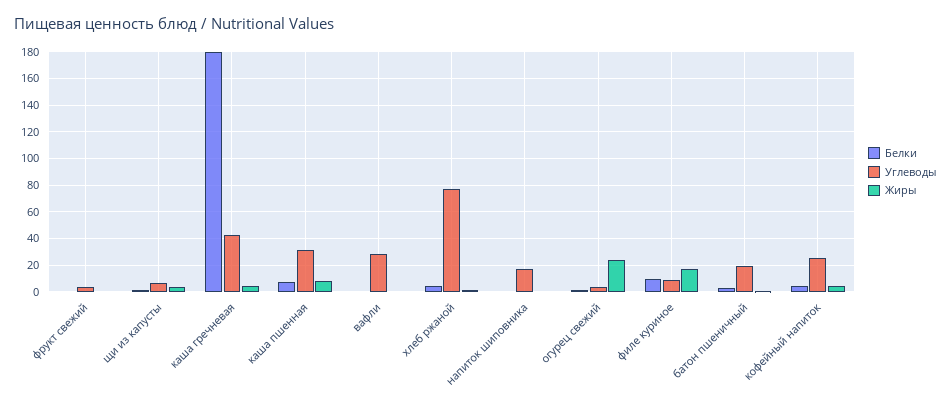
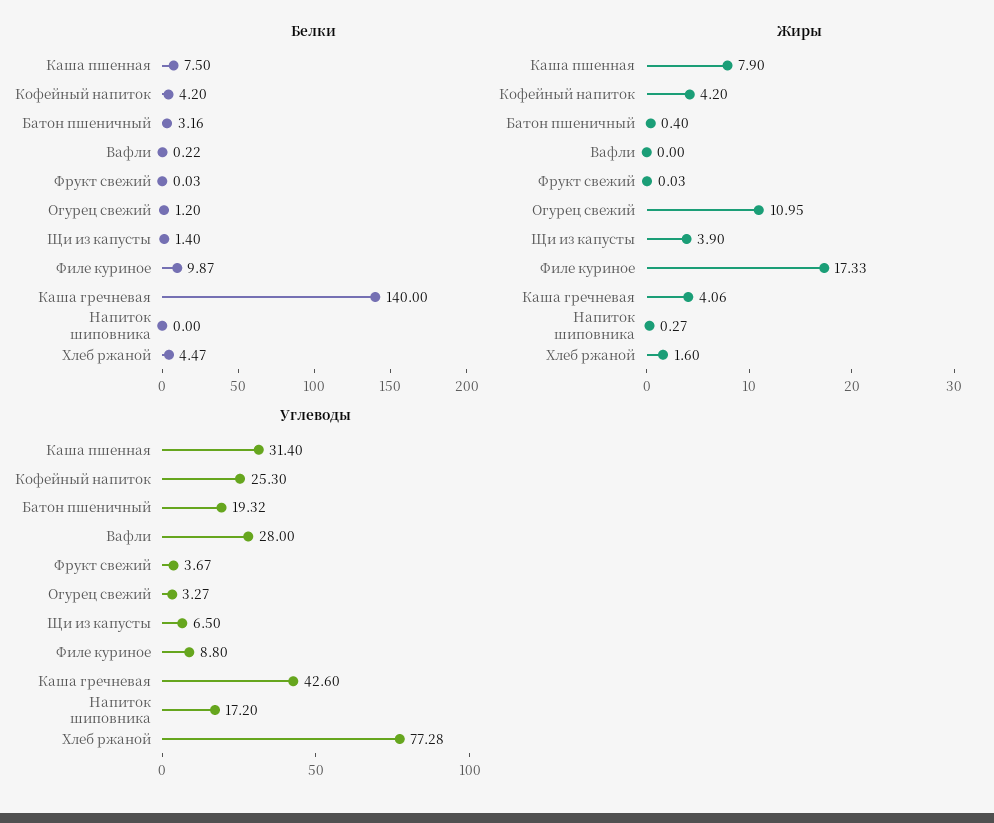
  {
    "Белки": {
      "фрукт свежий": 0.03,
      "щи из капусты": 1.4,
-     "каша гречневая": 180,
+     "каша гречневая": 140,
      "каша пшенная": 7.5,
      "вафли": 0.22,
      "хлеб ржаной": 4.47,
      "напиток шиповника": 0,
      "огурец свежий": 1.2,
      "филе куриное": 9.87,
      "батон пшеничный": 3.16,
      "кофейный напиток": 4.2
    },
    "Углеводы": {
      "фрукт свежий": 3.67,
      "щи из капусты": 6.5,
      "каша гречневая": 42.6,
      "каша пшенная": 31.4,
      "вафли": 28,
      "хлеб ржаной": 77.28,
      "напиток шиповника": 17.2,
      "огурец свежий": 3.27,
      "филе куриное": 8.8,
      "батон пшеничный": 19.32,
      "кофейный напиток": 25.3
    },
    "Жиры": {
      "фрукт свежий": 0.03,
      "щи из капусты": 3.9,
      "каша гречневая": 4.06,
      "каша пшенная": 7.9,
      "вафли": 0,
      "хлеб ржаной": 1.6,
      "напиток шиповника": 0.27,
-     "огурец свежий": 25,
+     "огурец свежий": 10.95,
      "филе куриное": 17.33,
      "батон пшеничный": 0.4,
      "кофейный напиток": 4.2
    }
  }

